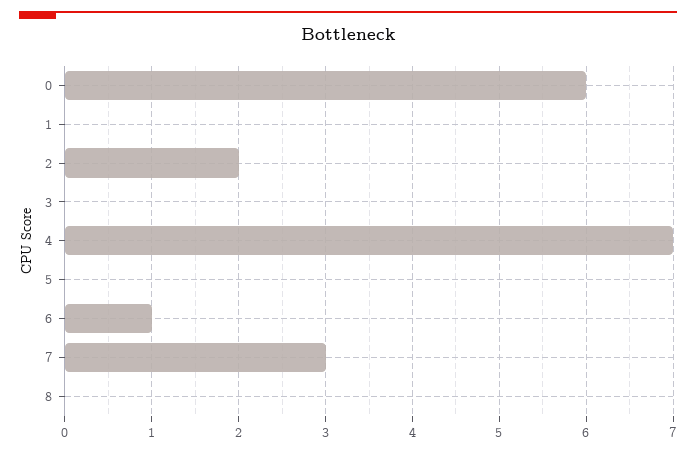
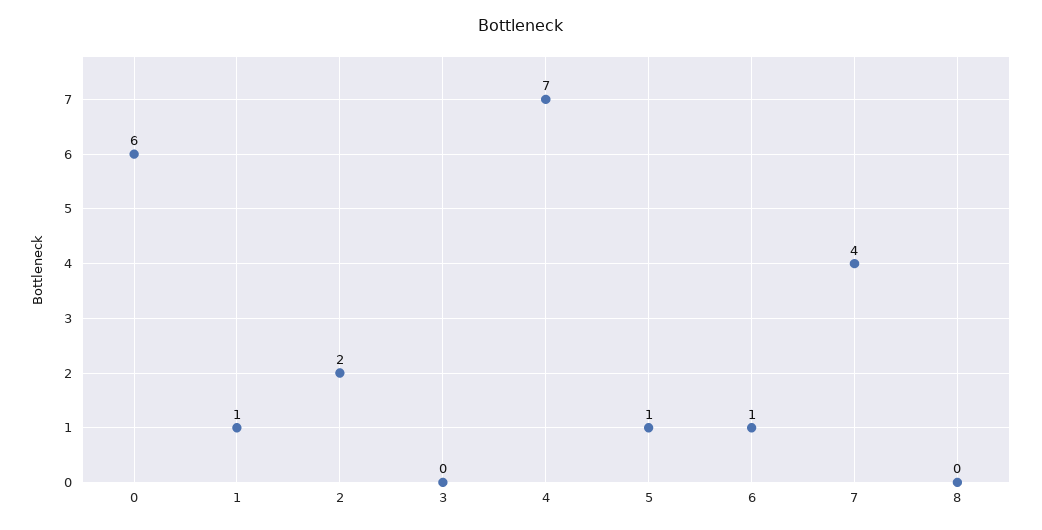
  {
    "0": 6,
-   "1": 0,
+   "1": 1,
    "2": 2,
    "3": 0,
    "4": 7,
-   "5": 0,
+   "5": 1,
    "6": 1,
-   "7": 3,
+   "7": 4,
    "8": 0
  }

